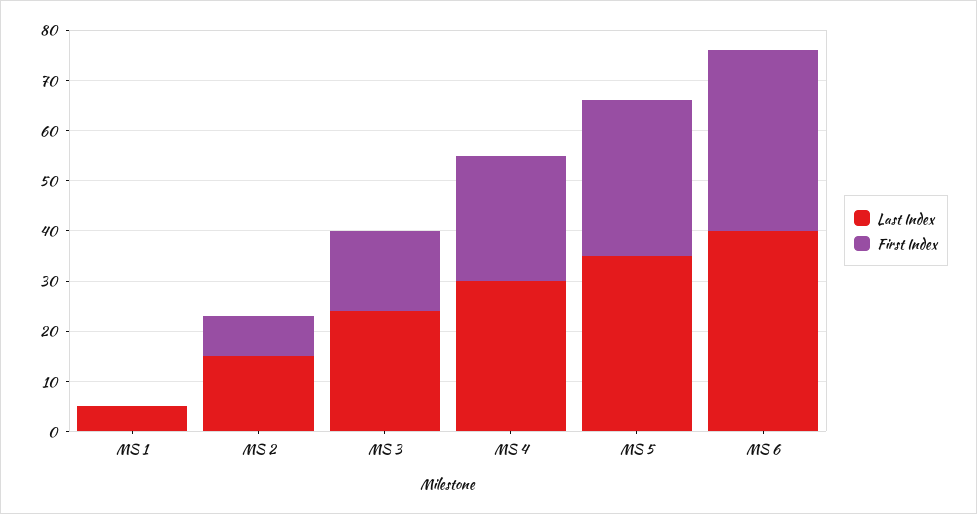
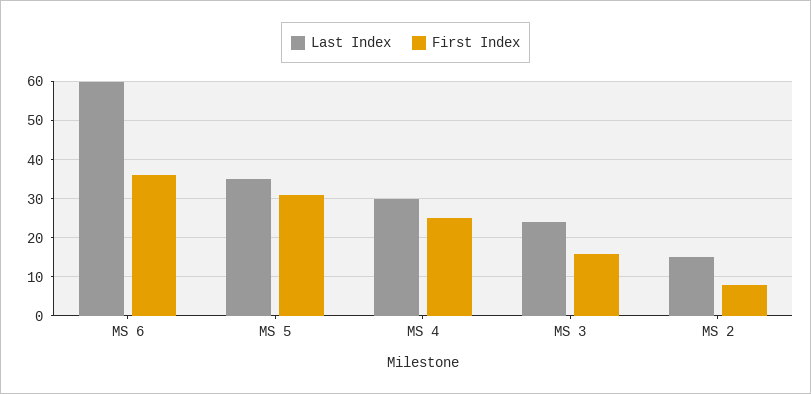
  {
    "Last Index": {
-     "MS 1": 5,
      "MS 2": 15,
      "MS 3": 25,
      "MS 4": 30,
      "MS 5": 35,
-     "MS 6": 40
+     "MS 6": 60
    },
    "First Index": {
-     "MS 1": 0,
      "MS 2": 10,
      "MS 3": 15,
      "MS 4": 25,
      "MS 5": 30,
      "MS 6": 35
    }
  }

